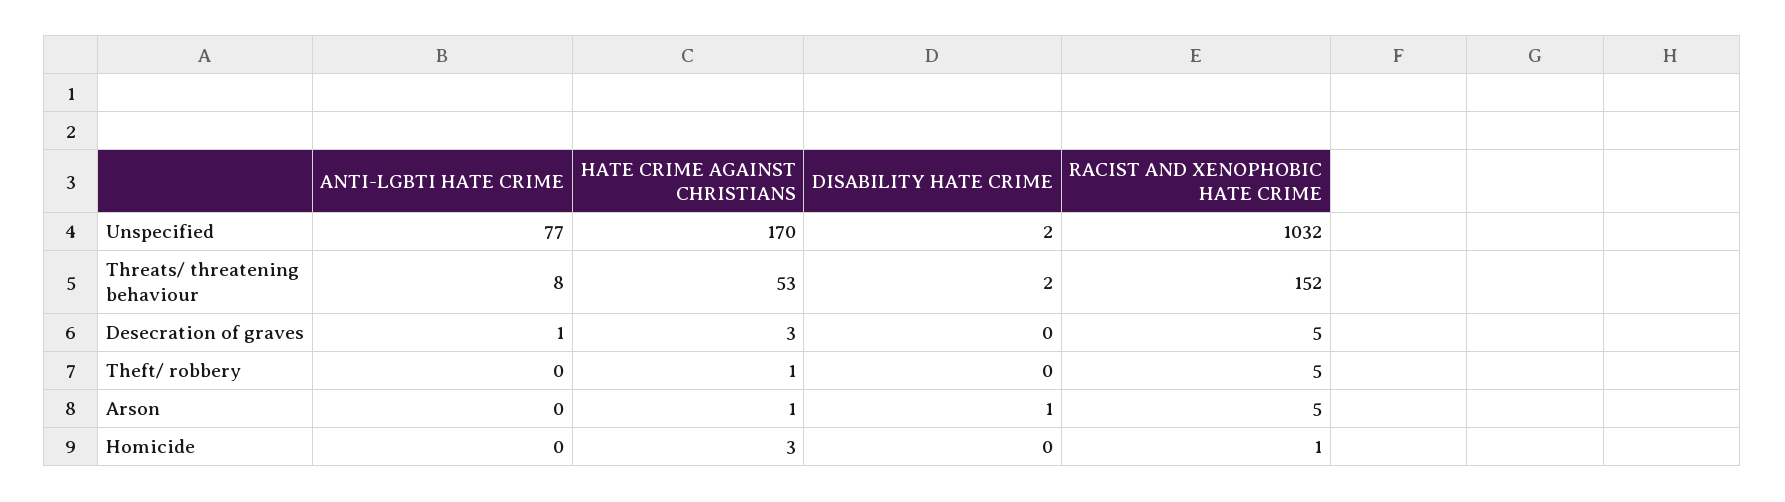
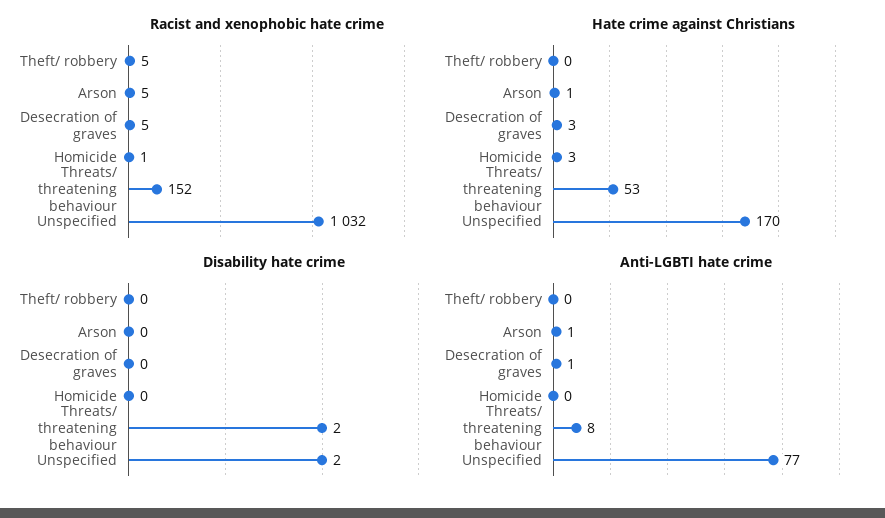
  {
    "ANTI-LGBTI HATE CRIME": {
      "Unspecified": 77,
      "Threats/ threatening behaviour": 8,
      "Desecration of graves": 1,
      "Theft/ robbery": 0,
-     "Arson": 0,
+     "Arson": 1,
      "Homicide": 0
    },
    "HATE CRIME AGAINST CHRISTIANS": {
      "Unspecified": 170,
      "Threats/ threatening behaviour": 53,
      "Desecration of graves": 3,
-     "Theft/ robbery": 1,
+     "Theft/ robbery": 0,
      "Arson": 1,
      "Homicide": 3
    },
    "DISABILITY HATE CRIME": {
      "Unspecified": 2,
      "Threats/ threatening behaviour": 2,
      "Desecration of graves": 0,
      "Theft/ robbery": 0,
-     "Arson": 1,
+     "Arson": 0,
      "Homicide": 0
    },
    "RACIST AND XENOPHOBIC HATE CRIME": {
      "Unspecified": 1032,
      "Threats/ threatening behaviour": 152,
      "Desecration of graves": 5,
      "Theft/ robbery": 5,
      "Arson": 5,
      "Homicide": 1
    }
  }

